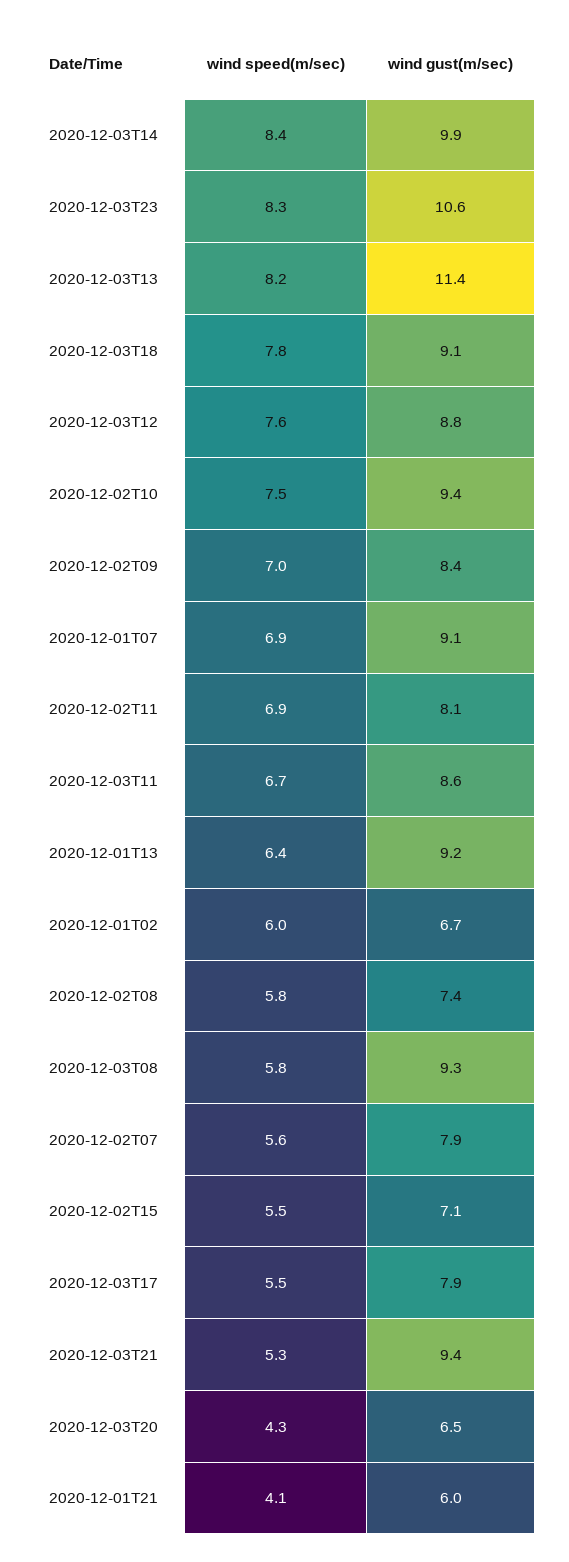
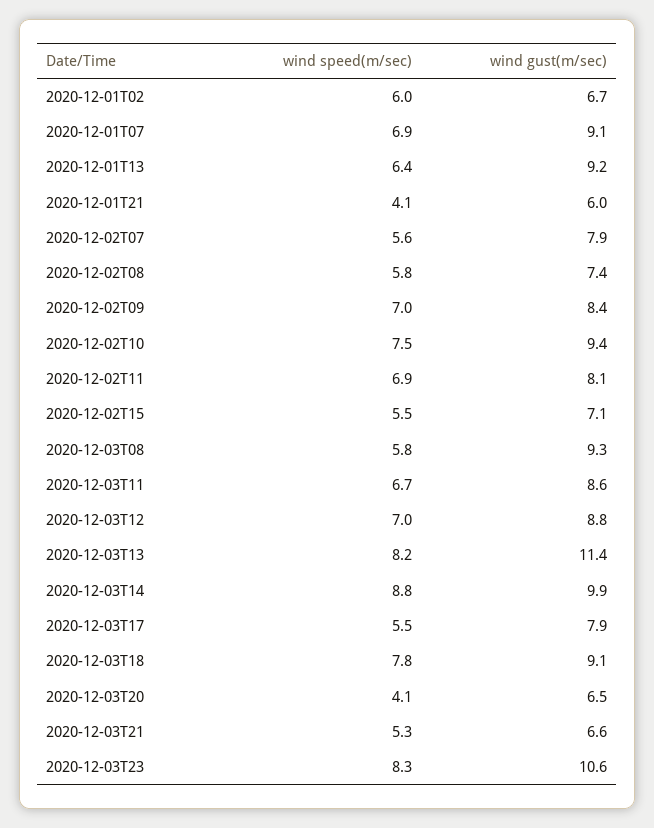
  {
    "wind speed(m/sec)": {
-     "2020-12-03T14": 8.4,
+     "2020-12-03T14": 8.8,
      "2020-12-03T23": 8.3,
      "2020-12-03T13": 8.2,
      "2020-12-03T18": 7.8,
-     "2020-12-03T12": 7.6,
+     "2020-12-03T12": 7,
      "2020-12-02T10": 7.5,
      "2020-12-02T09": 7,
      "2020-12-01T07": 6.9,
      "2020-12-02T11": 6.9,
      "2020-12-03T11": 6.7,
      "2020-12-01T13": 6.4,
      "2020-12-01T02": 6,
      "2020-12-02T08": 5.8,
      "2020-12-03T08": 5.8,
      "2020-12-02T07": 5.6,
      "2020-12-02T15": 5.5,
      "2020-12-03T17": 5.5,
      "2020-12-03T21": 5.3,
-     "2020-12-03T20": 4.3,
+     "2020-12-03T20": 4.1,
      "2020-12-01T21": 4.1
    },
    "wind gust(m/sec)": {
      "2020-12-03T14": 9.9,
      "2020-12-03T23": 10.6,
      "2020-12-03T13": 11.4,
      "2020-12-03T18": 9.1,
      "2020-12-03T12": 8.8,
      "2020-12-02T10": 9.4,
      "2020-12-02T09": 8.4,
      "2020-12-01T07": 9.1,
      "2020-12-02T11": 8.1,
      "2020-12-03T11": 8.6,
      "2020-12-01T13": 9.2,
      "2020-12-01T02": 6.7,
      "2020-12-02T08": 7.4,
      "2020-12-03T08": 9.3,
      "2020-12-02T07": 7.9,
      "2020-12-02T15": 7.1,
      "2020-12-03T17": 7.9,
-     "2020-12-03T21": 9.4,
+     "2020-12-03T21": 6.6,
      "2020-12-03T20": 6.5,
      "2020-12-01T21": 6
    }
  }

